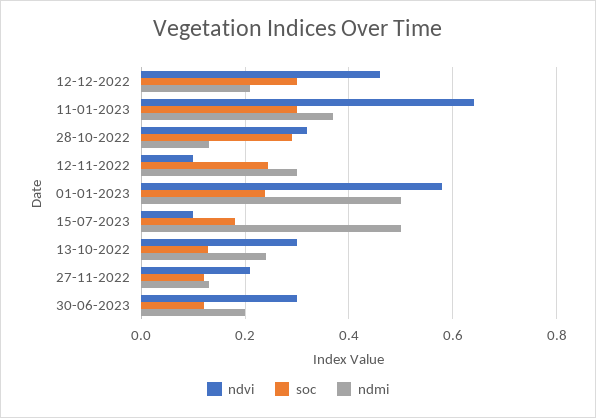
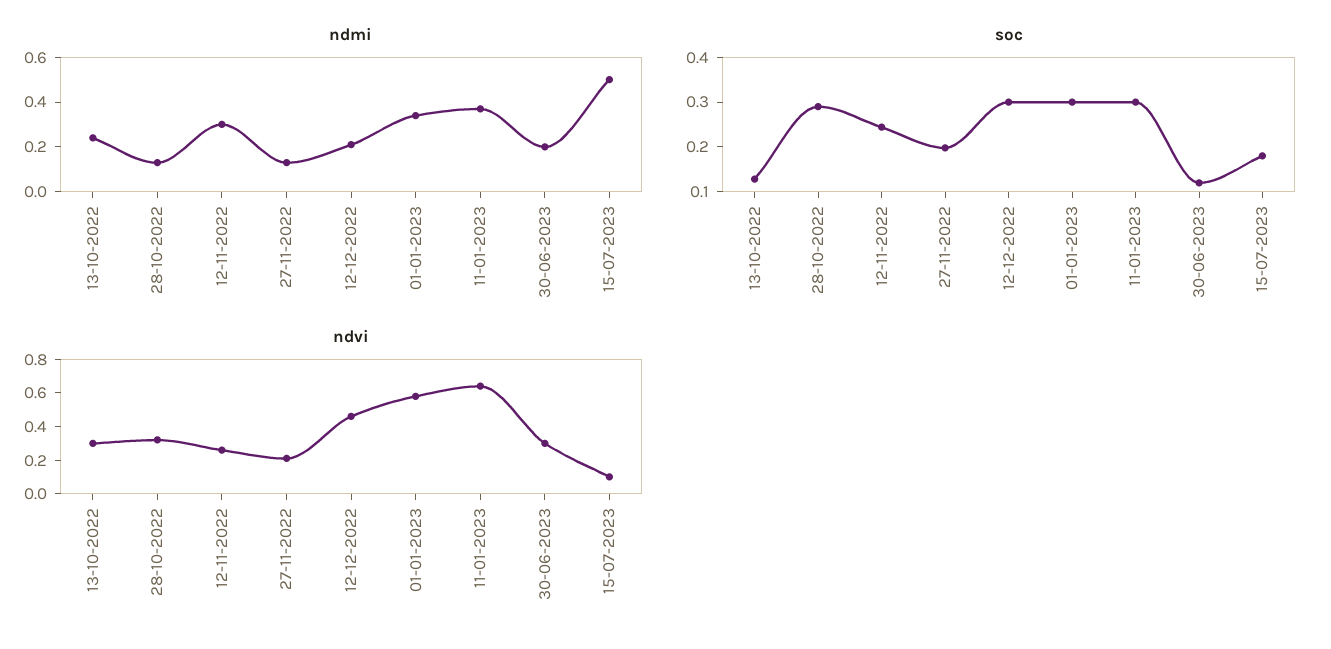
  {
    "ndvi": {
      "12-12-2022": 0.46,
      "11-01-2023": 0.64,
      "28-10-2022": 0.32,
-     "12-11-2022": 0.1,
+     "12-11-2022": 0.25,
      "01-01-2023": 0.58,
      "15-07-2023": 0.1,
      "13-10-2022": 0.3,
      "27-11-2022": 0.22,
      "30-06-2023": 0.3
    },
    "soc": {
      "12-12-2022": 0.3,
      "11-01-2023": 0.3,
      "28-10-2022": 0.3,
      "12-11-2022": 0.24,
-     "01-01-2023": 0.24,
+     "01-01-2023": 0.3,
      "15-07-2023": 0.18,
      "13-10-2022": 0.12,
-     "27-11-2022": 0.12,
+     "27-11-2022": 0.2,
      "30-06-2023": 0.12
    },
    "ndmi": {
      "12-12-2022": 0.22,
      "11-01-2023": 0.38,
      "28-10-2022": 0.14,
      "12-11-2022": 0.3,
-     "01-01-2023": 0.5,
+     "01-01-2023": 0.35,
      "15-07-2023": 0.5,
      "13-10-2022": 0.24,
      "27-11-2022": 0.14,
      "30-06-2023": 0.2
    }
  }

